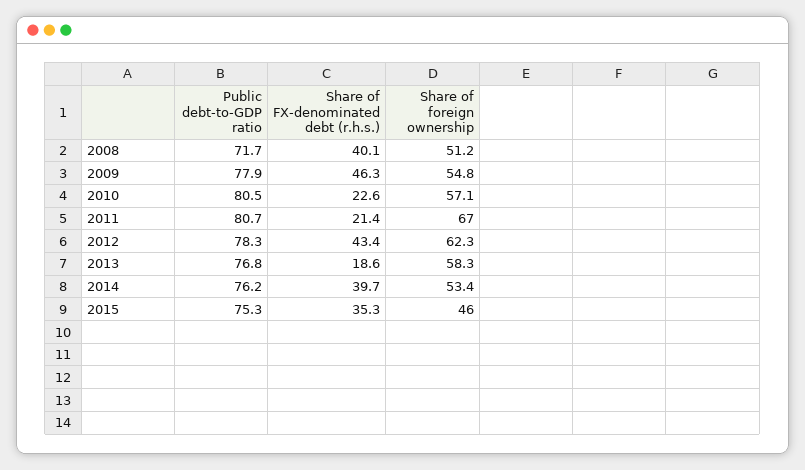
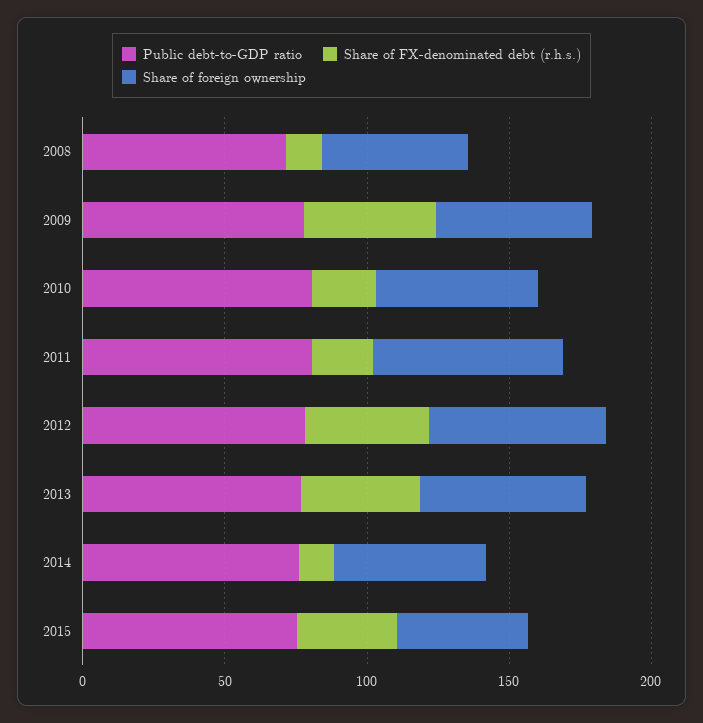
  {
    "Public debt-to-GDP ratio": {
      "2008": 71.7,
      "2009": 77.9,
      "2010": 80.5,
      "2011": 80.7,
      "2012": 78.3,
      "2013": 76.8,
      "2014": 76.2,
      "2015": 75.3
    },
    "Share of FX-denominated debt (r.h.s.)": {
-     "2008": 40.1,
+     "2008": 10,
      "2009": 46.3,
      "2010": 22.6,
      "2011": 21.4,
      "2012": 43.4,
-     "2013": 18.6,
+     "2013": 40,
-     "2014": 39.7,
+     "2014": 10,
      "2015": 35.3
    },
    "Share of foreign ownership": {
      "2008": 51.2,
      "2009": 54.8,
      "2010": 57.1,
      "2011": 67,
      "2012": 62.3,
      "2013": 58.3,
      "2014": 53.4,
      "2015": 46
    }
  }

